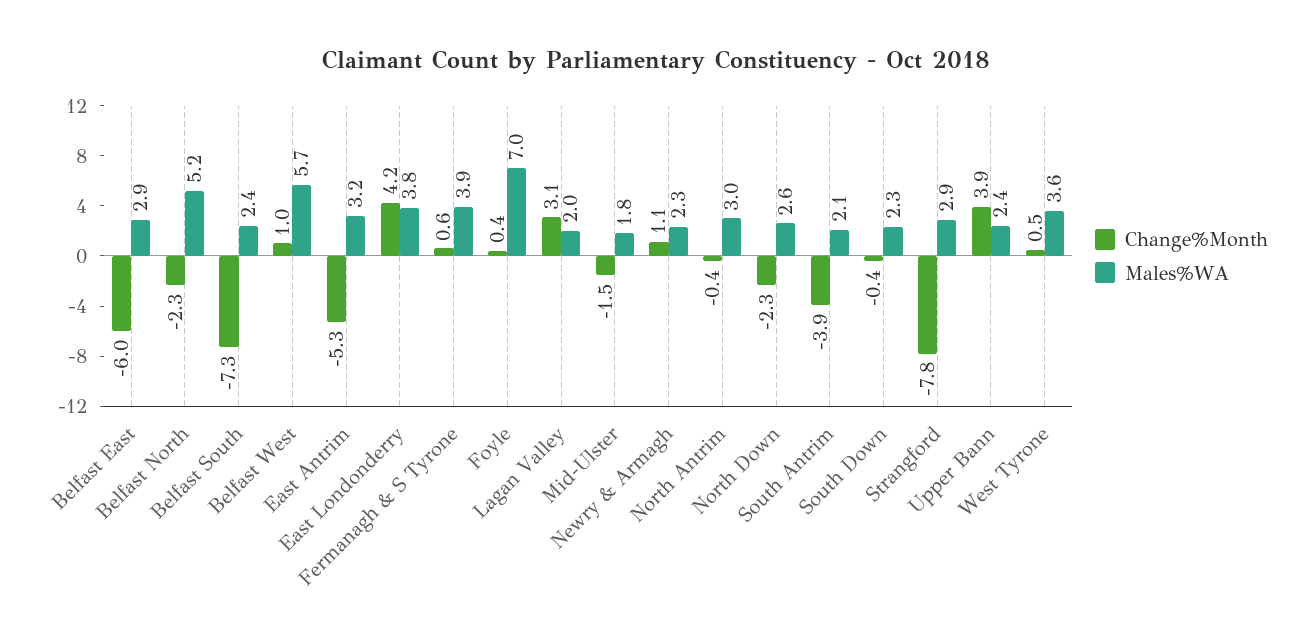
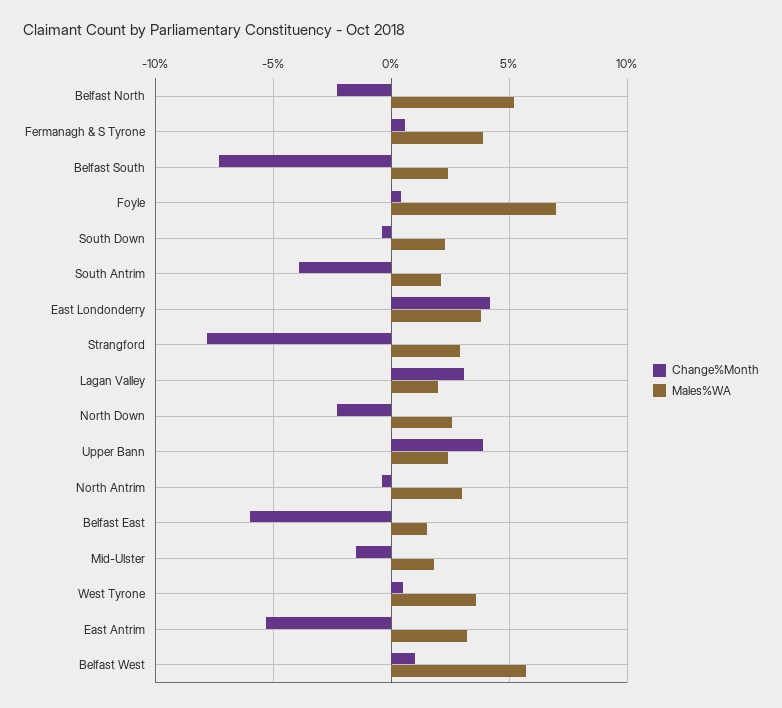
  {
    "Change%Month": {
      "Belfast East": -6,
      "Belfast North": -2.3,
      "Belfast South": -7.3,
      "Belfast West": 1,
      "East Antrim": -5.3,
      "East Londonderry": 4.2,
      "Fermanagh & S Tyrone": 0.6,
      "Foyle": 0.4,
      "Lagan Valley": 3.1,
      "Mid-Ulster": -1.5,
-     "Newry & Armagh": 1.1,
      "North Antrim": -0.4,
      "North Down": -2.3,
      "South Antrim": -3.9,
      "South Down": -0.4,
      "Strangford": -7.8,
      "Upper Bann": 3.9,
      "West Tyrone": 0.5
    },
    "Males%WA": {
-     "Belfast East": 2.9,
+     "Belfast East": 1.5,
      "Belfast North": 5.2,
      "Belfast South": 2.4,
      "Belfast West": 5.7,
      "East Antrim": 3.2,
      "East Londonderry": 3.8,
      "Fermanagh & S Tyrone": 3.9,
      "Foyle": 7,
      "Lagan Valley": 2,
      "Mid-Ulster": 1.8,
-     "Newry & Armagh": 2.3,
      "North Antrim": 3,
      "North Down": 2.6,
      "South Antrim": 2.1,
      "South Down": 2.3,
      "Strangford": 2.9,
      "Upper Bann": 2.4,
      "West Tyrone": 3.6
    }
  }

